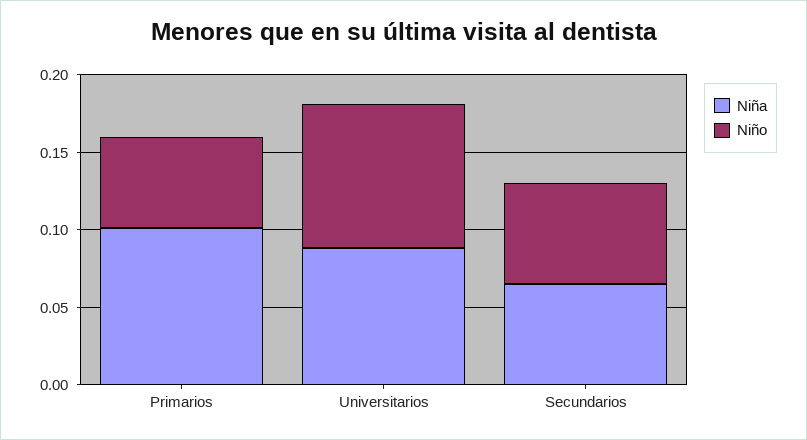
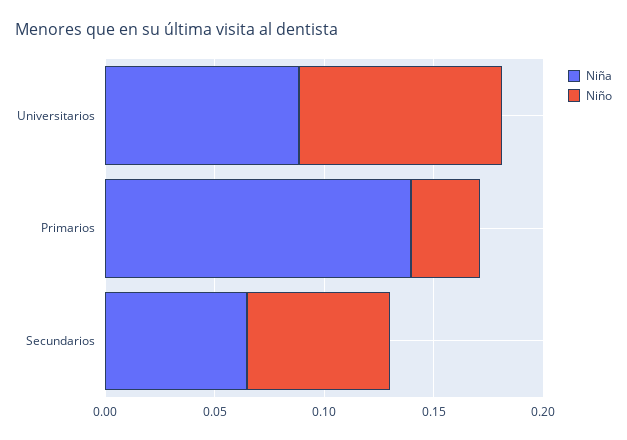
  {
    "Niña": {
-     "Primarios": 0.1,
+     "Primarios": 0.14,
      "Universitarios": 0.09,
      "Secundarios": 0.06
    },
    "Niño": {
-     "Primarios": 0.06,
+     "Primarios": 0.03,
      "Universitarios": 0.09,
      "Secundarios": 0.07
    }
  }

